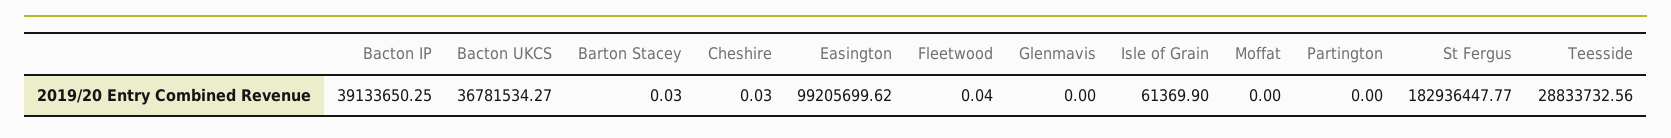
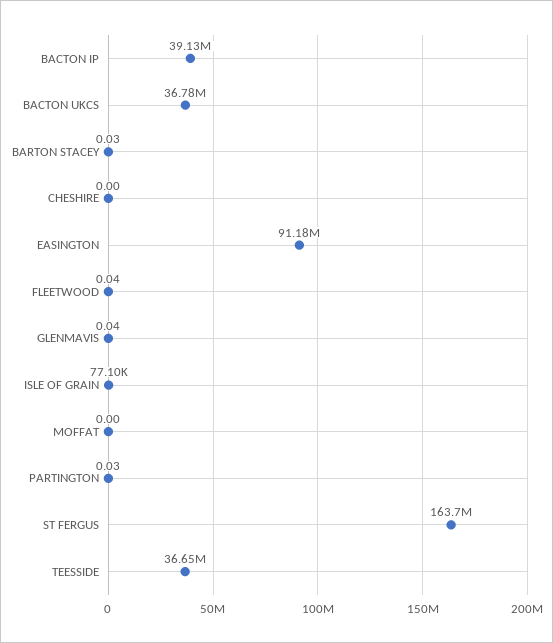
  {
    "Bacton IP": 39133650.25,
    "Bacton UKCS": 36781534.27,
    "Barton Stacey": 0.03,
-   "Cheshire": 0.03,
+   "Cheshire": 0,
-   "Easington": 99205699.62,
+   "Easington": 91180000,
    "Fleetwood": 0.04,
-   "Glenmavis": 0,
+   "Glenmavis": 0.04,
-   "Isle of Grain": 61369.9,
+   "Isle of Grain": 77100,
    "Moffat": 0,
-   "Partington": 0,
+   "Partington": 0.03,
-   "St Fergus": 182936447.77,
+   "St Fergus": 163700000,
-   "Teesside": 28833732.56
+   "Teesside": 36650000
  }

